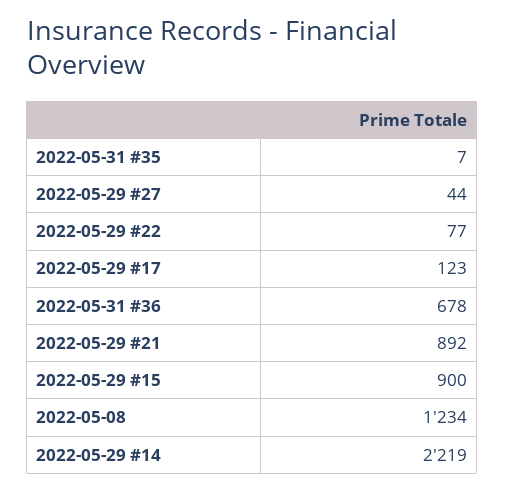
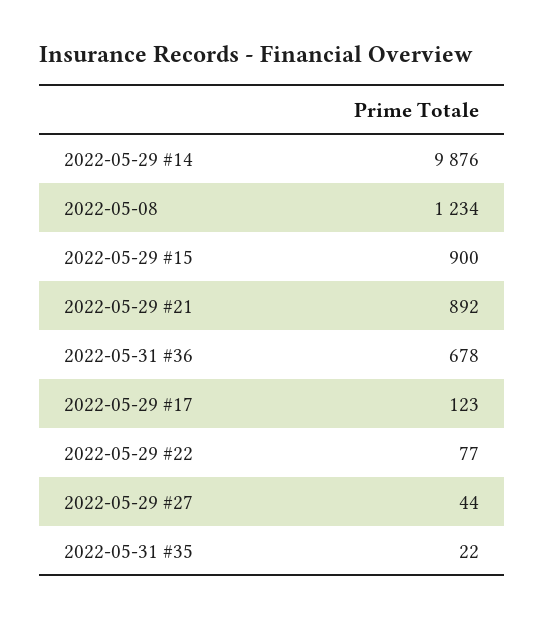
  {
-   "2022-05-31 #35": 7,
+   "2022-05-31 #35": 22,
    "2022-05-29 #27": 44,
    "2022-05-29 #22": 77,
    "2022-05-29 #17": 123,
    "2022-05-31 #36": 678,
    "2022-05-29 #21": 892,
    "2022-05-29 #15": 900,
    "2022-05-08": 1234,
-   "2022-05-29 #14": 2219
+   "2022-05-29 #14": 9876
  }

